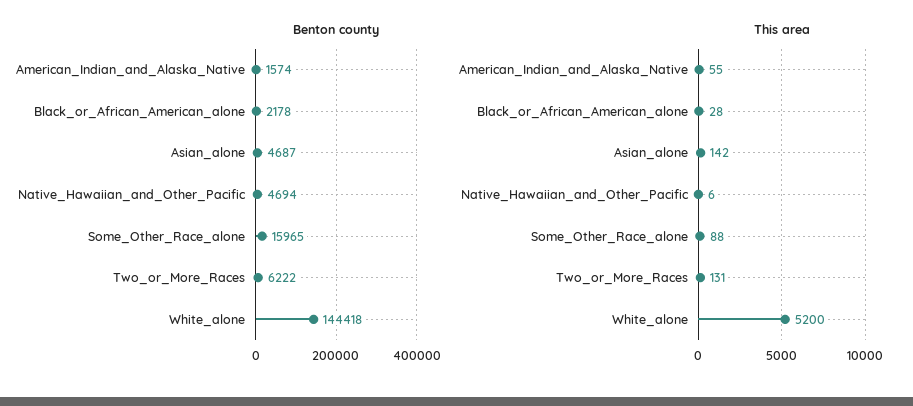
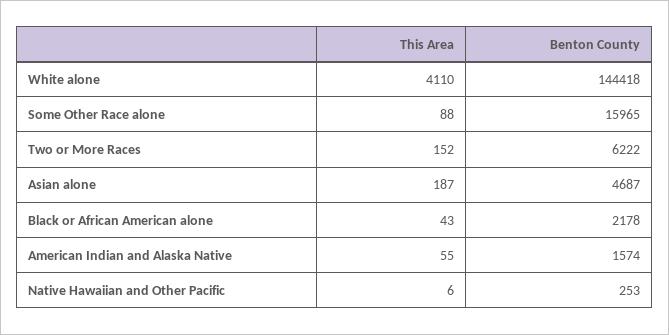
  {
    "Benton county": {
      "American_Indian_and_Alaska_Native": 1574,
      "Black_or_African_American_alone": 2178,
      "Asian_alone": 4687,
-     "Native_Hawaiian_and_Other_Pacific": 4694,
+     "Native_Hawaiian_and_Other_Pacific": 253,
      "Some_Other_Race_alone": 15965,
      "Two_or_More_Races": 6222,
      "White_alone": 144418
    },
    "This area": {
      "American_Indian_and_Alaska_Native": 55,
-     "Black_or_African_American_alone": 28,
+     "Black_or_African_American_alone": 43,
-     "Asian_alone": 142,
+     "Asian_alone": 187,
      "Native_Hawaiian_and_Other_Pacific": 6,
      "Some_Other_Race_alone": 88,
-     "Two_or_More_Races": 131,
+     "Two_or_More_Races": 152,
-     "White_alone": 5200
+     "White_alone": 4110
    }
  }

